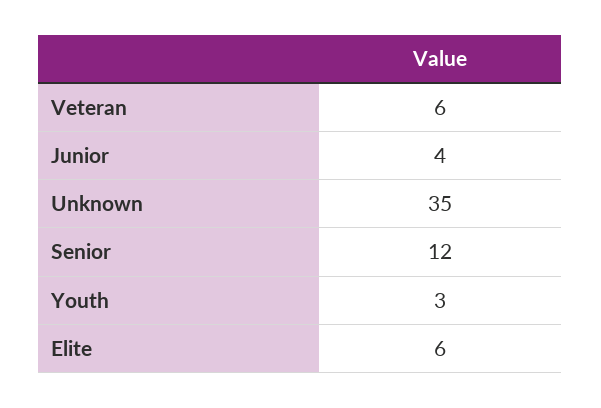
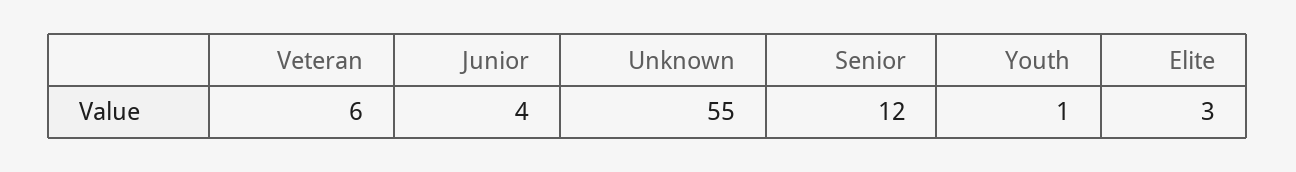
  {
    "Veteran": 6,
    "Junior": 4,
-   "Unknown": 35,
+   "Unknown": 55,
    "Senior": 12,
-   "Youth": 3,
+   "Youth": 1,
-   "Elite": 6
+   "Elite": 3
  }

